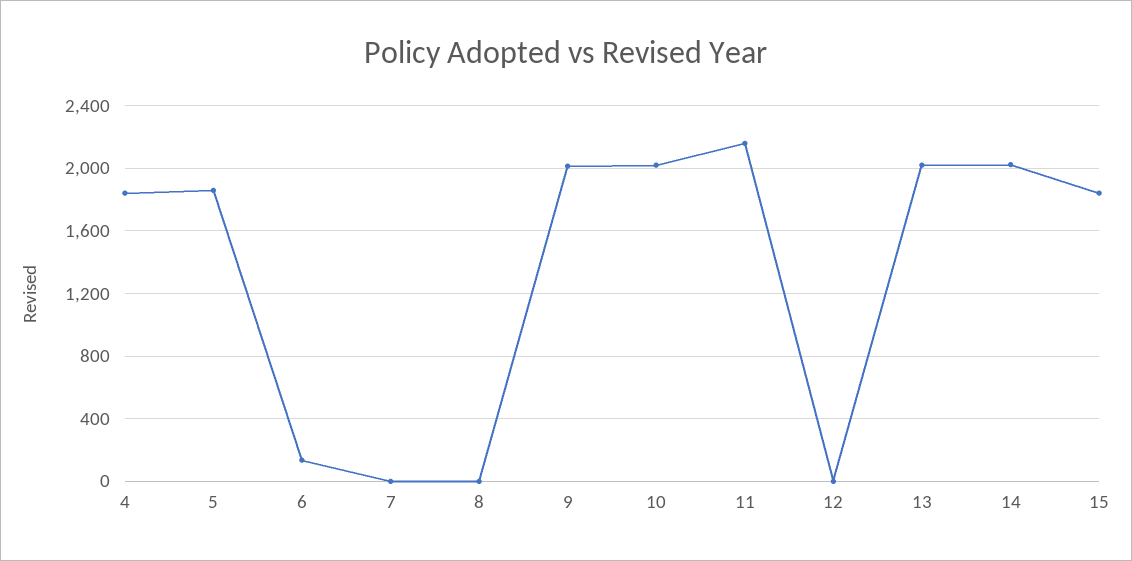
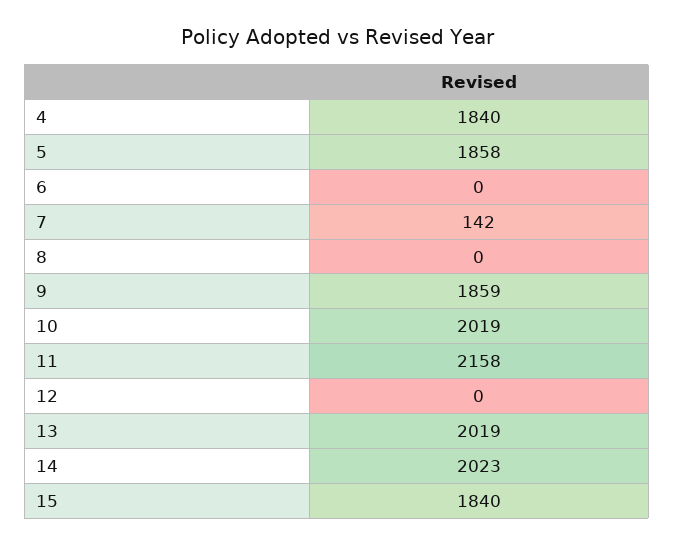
  {
    "4": 1840,
    "5": 1858,
-   "6": 150,
+   "6": 0,
-   "7": 0,
+   "7": 142,
    "8": 0,
-   "9": 2000,
+   "9": 1859,
    "10": 2019,
    "11": 2158,
    "12": 0,
    "13": 2019,
    "14": 2023,
    "15": 1840
  }

